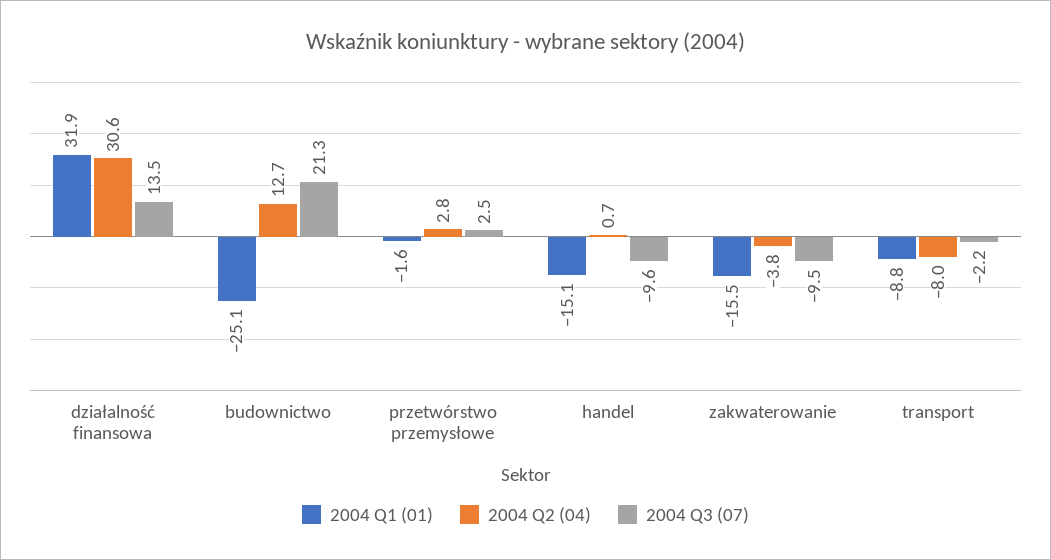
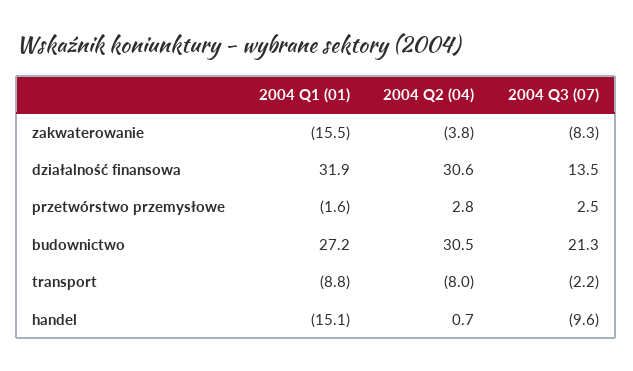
  {
    "2004 Q1 (01)": {
      "działalność finansowa": 31.9,
-     "budownictwo": -25.1,
+     "budownictwo": 27.2,
      "przetwórstwo przemysłowe": -1.6,
      "handel": -15.1,
      "zakwaterowanie": -15.5,
      "transport": -8.8
    },
    "2004 Q2 (04)": {
      "działalność finansowa": 30.6,
-     "budownictwo": 12.7,
+     "budownictwo": 30.5,
      "przetwórstwo przemysłowe": 2.8,
      "handel": 0.7,
      "zakwaterowanie": -3.8,
      "transport": -8
    },
    "2004 Q3 (07)": {
      "działalność finansowa": 13.5,
      "budownictwo": 21.3,
      "przetwórstwo przemysłowe": 2.5,
      "handel": -9.6,
-     "zakwaterowanie": -9.5,
+     "zakwaterowanie": -8.3,
      "transport": -2.2
    }
  }

